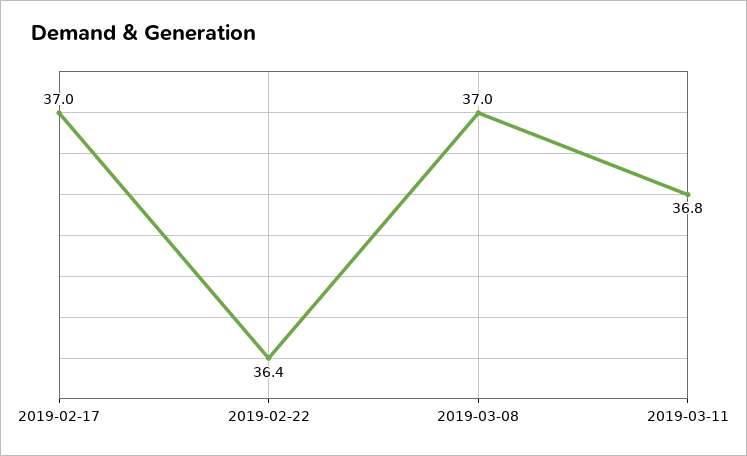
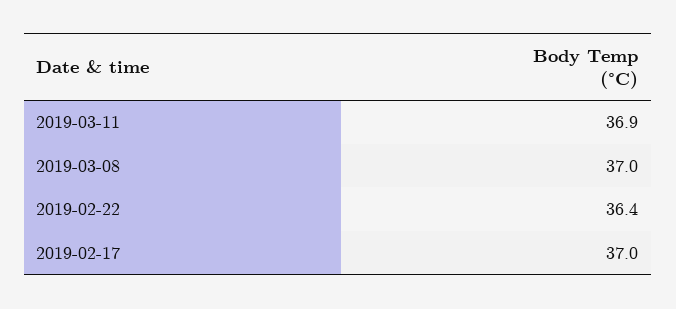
  {
    "2019-02-17": 37,
    "2019-02-22": 36.4,
    "2019-03-08": 37,
-   "2019-03-11": 36.8
+   "2019-03-11": 36.9
  }

